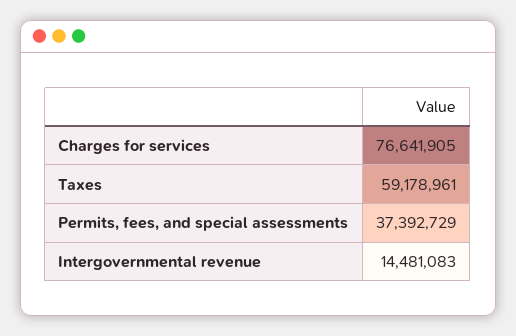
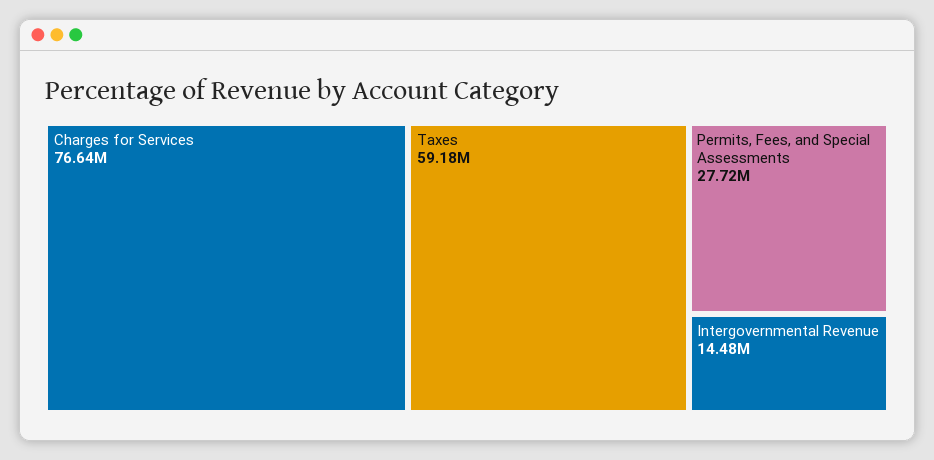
  {
    "Charges for services": 76641905,
    "Taxes": 59178961,
-   "Permits, fees, and special assessments": 37392729,
+   "Permits, fees, and special assessments": 27720000,
    "Intergovernmental revenue": 14481083
  }

